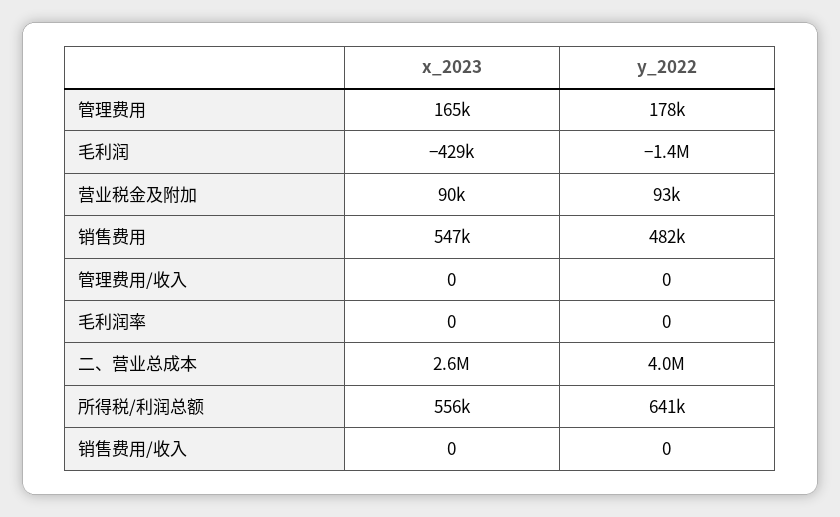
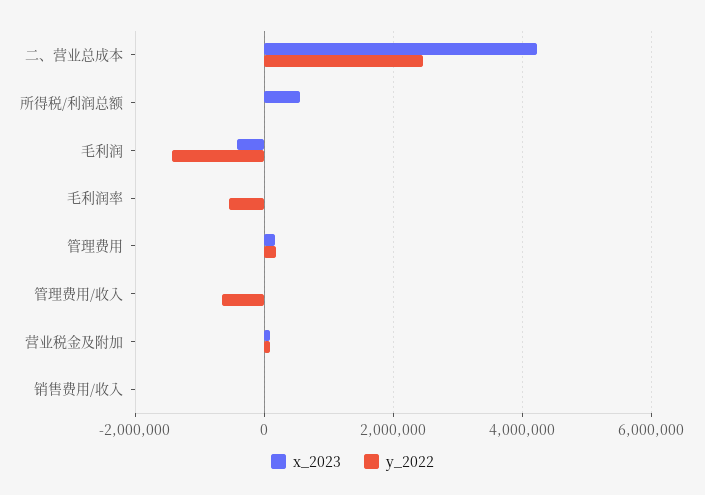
  {
    "x_2023": {
      "管理费用": 165000,
      "毛利润": -429000,
      "营业税金及附加": 90000,
-     "销售费用": 547000,
      "管理费用/收入": 0,
      "毛利润率": 0,
-     "二、营业总成本": 2600000,
+     "二、营业总成本": 4200000,
      "所得税/利润总额": 556000,
      "销售费用/收入": 0
    },
    "y_2022": {
      "管理费用": 178000,
      "毛利润": -1400000,
      "营业税金及附加": 93000,
-     "销售费用": 482000,
-     "管理费用/收入": 0,
+     "管理费用/收入": -600000,
-     "毛利润率": 0,
+     "毛利润率": -600000,
-     "二、营业总成本": 4000000,
+     "二、营业总成本": 2400000,
-     "所得税/利润总额": 641000,
+     "所得税/利润总额": 0,
      "销售费用/收入": 0
    }
  }

